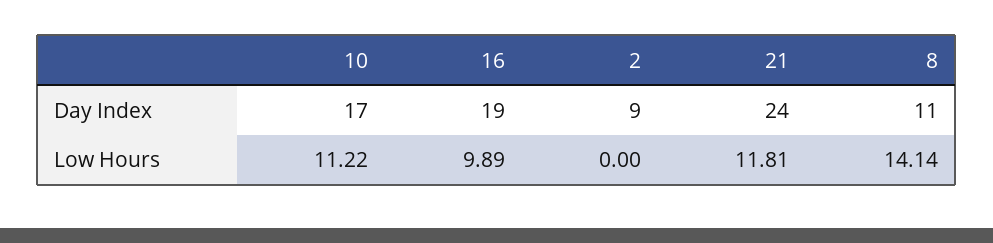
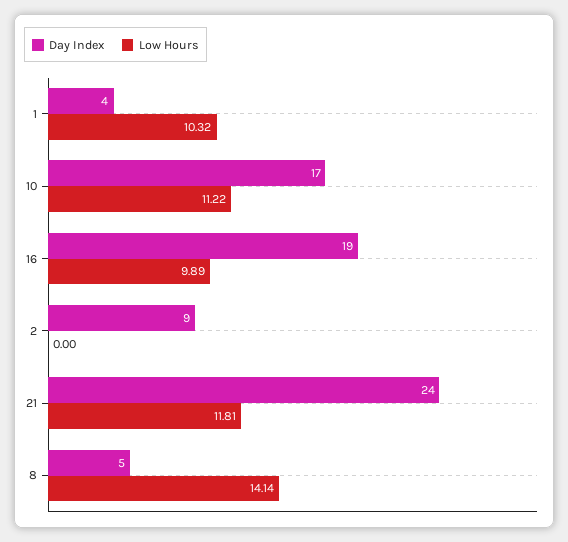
  {
    "Day Index": {
      "10": 17,
      "16": 19,
      "2": 9,
      "21": 24,
-     "8": 11
+     "8": 5,
+     "1": 4
    },
    "Low Hours": {
      "10": 11.22,
      "16": 9.89,
      "2": 0,
      "21": 11.81,
-     "8": 14.14
+     "8": 14.14,
+     "1": 10.32
    }
  }

